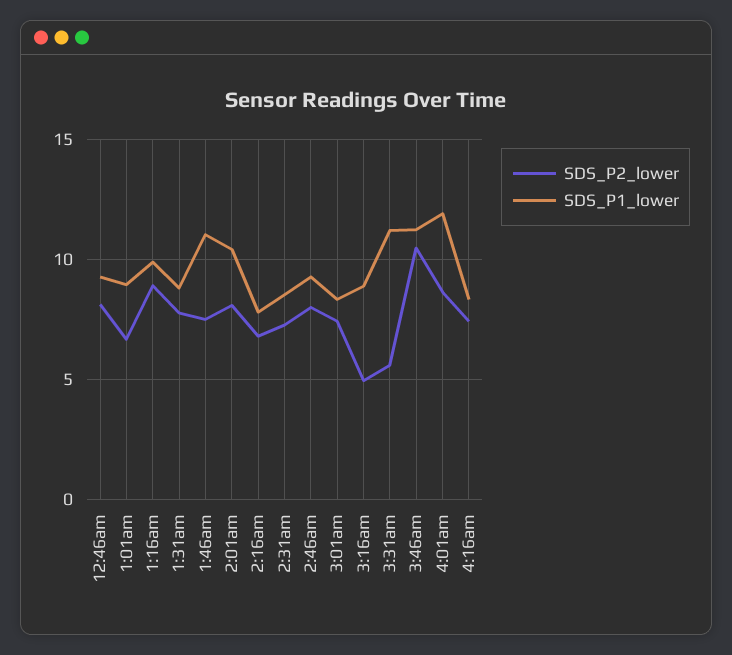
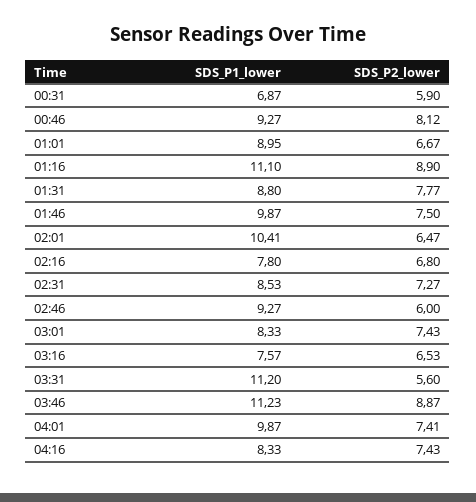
  {
    "SDS_P2_lower": {
      "12:46am": 8.12,
      "1:01am": 6.67,
      "1:16am": 8.9,
      "1:31am": 7.77,
      "1:46am": 7.5,
-     "2:01am": 8,
+     "2:01am": 6.47,
      "2:16am": 6.8,
      "2:31am": 7.27,
-     "2:46am": 8,
+     "2:46am": 6,
      "3:01am": 7.43,
-     "3:16am": 5,
+     "3:16am": 6.53,
      "3:31am": 5.6,
-     "3:46am": 10.5,
+     "3:46am": 8.87,
-     "4:01am": 8.5,
+     "4:01am": 7.41,
-     "4:16am": 7.43
+     "4:16am": 7.43,
+     "00:31": 5.9
    },
    "SDS_P1_lower": {
      "12:46am": 9.27,
      "1:01am": 8.95,
-     "1:16am": 10,
+     "1:16am": 11.1,
      "1:31am": 8.8,
-     "1:46am": 11,
+     "1:46am": 9.87,
      "2:01am": 10.41,
      "2:16am": 7.8,
      "2:31am": 8.53,
      "2:46am": 9.27,
      "3:01am": 8.33,
-     "3:16am": 9,
+     "3:16am": 7.57,
      "3:31am": 11.2,
      "3:46am": 11.23,
-     "4:01am": 12,
+     "4:01am": 9.87,
-     "4:16am": 8.33
+     "4:16am": 8.33,
+     "00:31": 6.87
    }
  }

